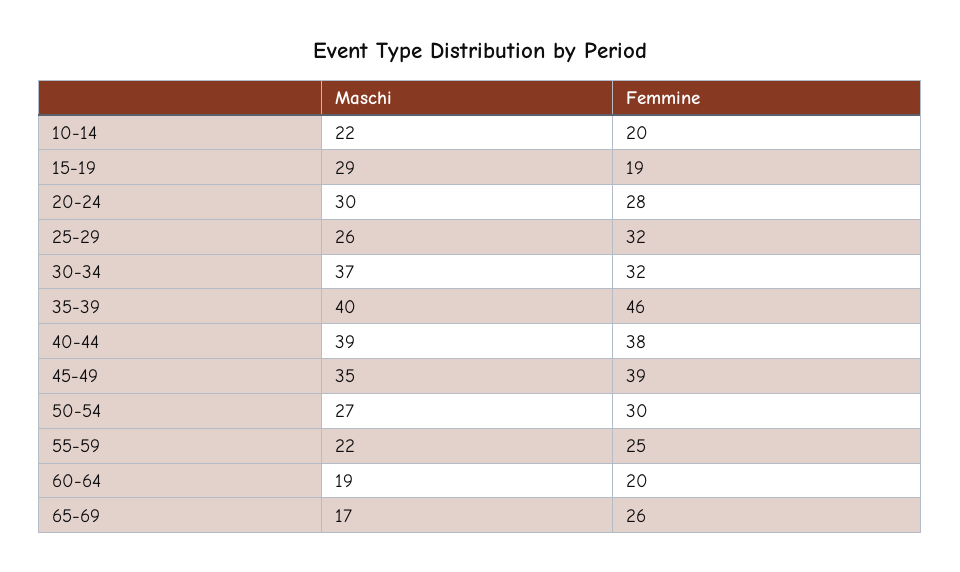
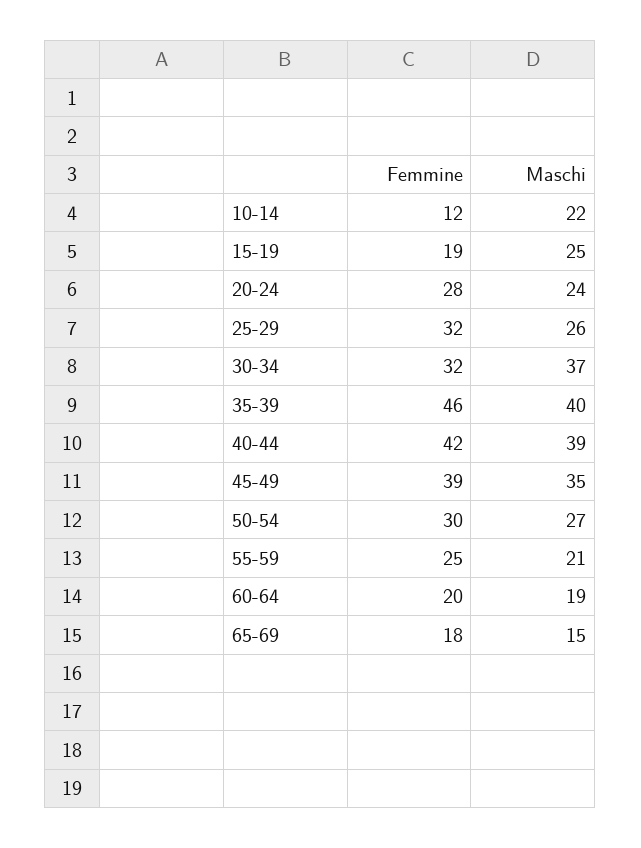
  {
    "Maschi": {
      "10-14": 22,
-     "15-19": 29,
+     "15-19": 25,
-     "20-24": 30,
+     "20-24": 24,
      "25-29": 26,
      "30-34": 37,
      "35-39": 40,
      "40-44": 39,
      "45-49": 35,
      "50-54": 27,
-     "55-59": 22,
+     "55-59": 21,
      "60-64": 19,
-     "65-69": 17
+     "65-69": 15
    },
    "Femmine": {
-     "10-14": 20,
+     "10-14": 12,
      "15-19": 19,
      "20-24": 28,
      "25-29": 32,
      "30-34": 32,
      "35-39": 46,
-     "40-44": 38,
+     "40-44": 42,
      "45-49": 39,
      "50-54": 30,
      "55-59": 25,
      "60-64": 20,
-     "65-69": 26
+     "65-69": 18
    }
  }

